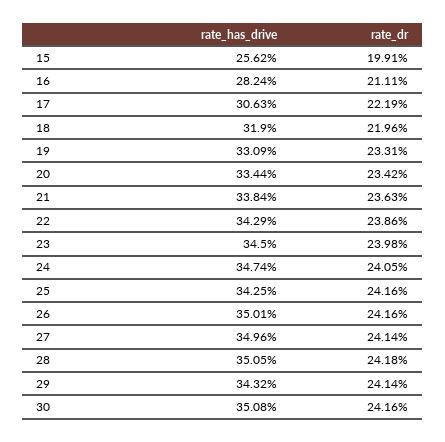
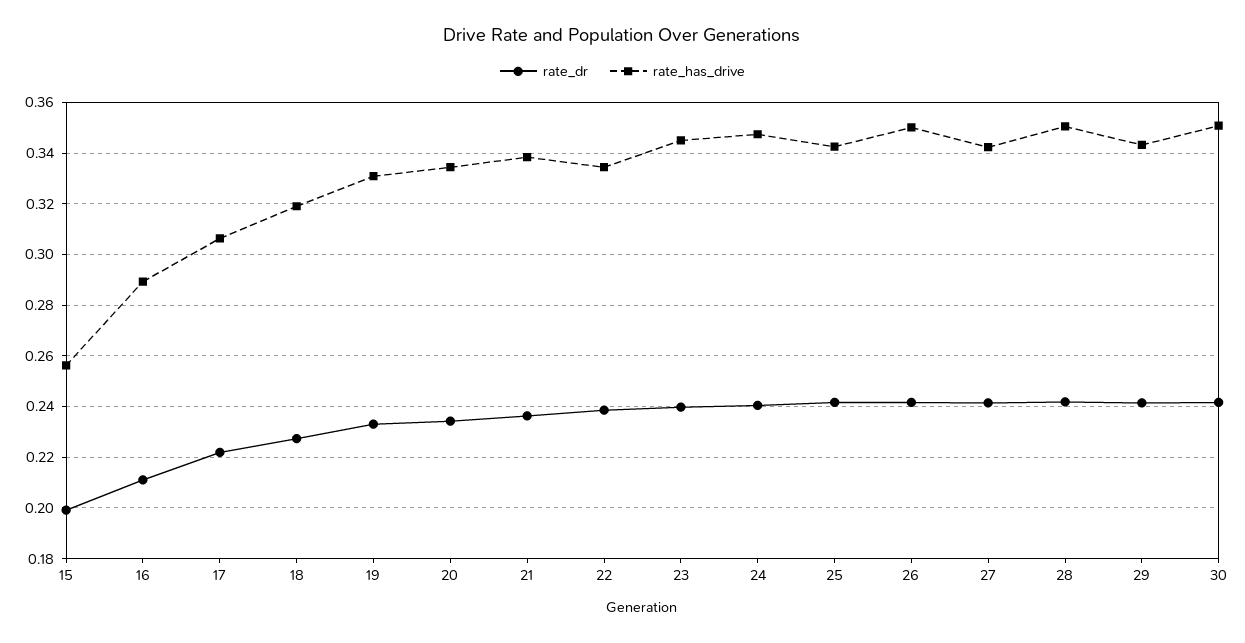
  {
    "rate_has_drive": {
      "15": 0.2562,
-     "16": 0.2824,
+     "16": 0.29,
      "17": 0.3063,
      "18": 0.319,
      "19": 0.3309,
      "20": 0.3344,
      "21": 0.3384,
-     "22": 0.3429,
+     "22": 0.335,
      "23": 0.345,
      "24": 0.3474,
      "25": 0.3425,
      "26": 0.3501,
-     "27": 0.3496,
+     "27": 0.3425,
      "28": 0.3505,
      "29": 0.3432,
      "30": 0.3508
    },
    "rate_dr": {
      "15": 0.1991,
      "16": 0.2111,
      "17": 0.2219,
-     "18": 0.2196,
+     "18": 0.2275,
      "19": 0.2331,
      "20": 0.2342,
      "21": 0.2363,
      "22": 0.2386,
      "23": 0.2398,
      "24": 0.2405,
      "25": 0.2416,
      "26": 0.2416,
      "27": 0.2414,
      "28": 0.2418,
      "29": 0.2414,
      "30": 0.2416
    }
  }

